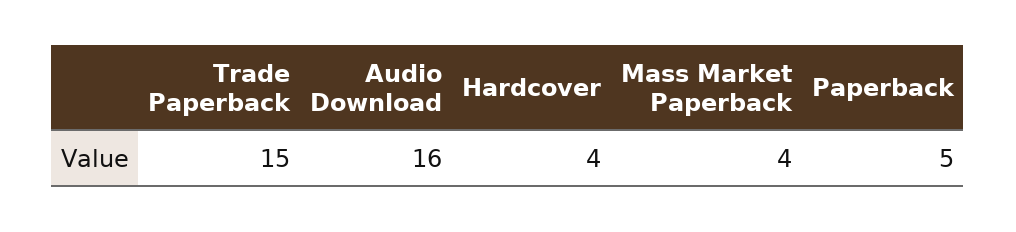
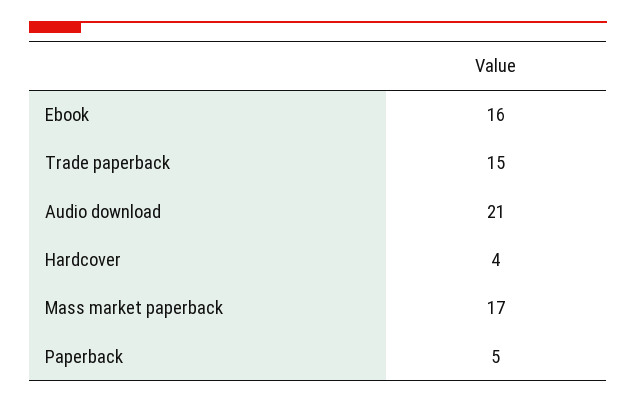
  {
    "Trade Paperback": 15,
-   "Audio Download": 16,
+   "Audio Download": 21,
    "Hardcover": 4,
-   "Mass Market Paperback": 4,
+   "Mass Market Paperback": 17,
-   "Paperback": 5
+   "Paperback": 5,
+   "Ebook": 16
  }

